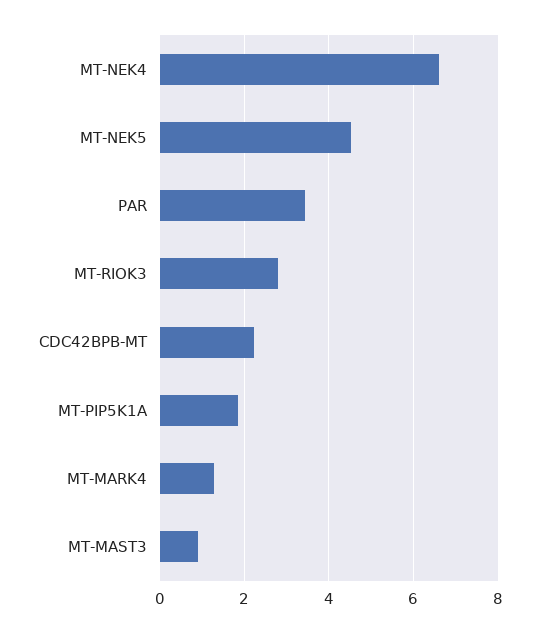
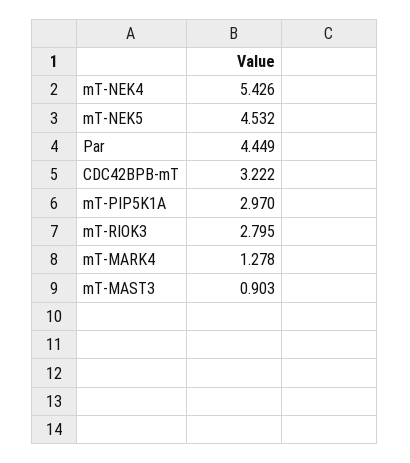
  {
-   "MT-NEK4": 6.6,
+   "MT-NEK4": 5.426,
    "MT-NEK5": 4.532,
-   "PAR": 3.4,
+   "PAR": 4.449,
    "MT-RIOK3": 2.795,
-   "CDC42BPB-MT": 2.2,
+   "CDC42BPB-MT": 3.222,
-   "MT-PIP5K1A": 1.8,
+   "MT-PIP5K1A": 2.97,
    "MT-MARK4": 1.278,
    "MT-MAST3": 0.903
  }

